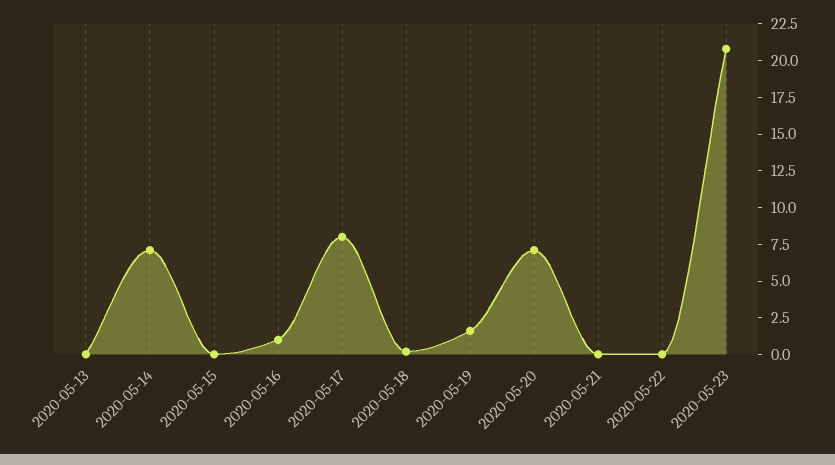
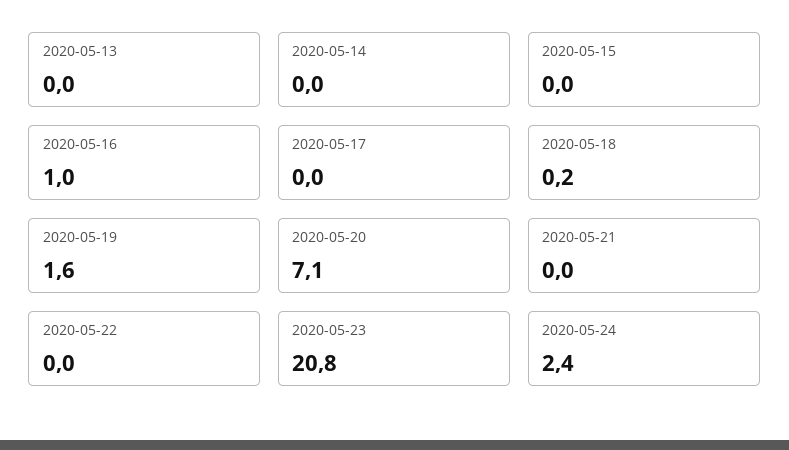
  {
    "2020-05-13": 0,
-   "2020-05-14": 7.5,
+   "2020-05-14": 0,
    "2020-05-15": 0,
    "2020-05-16": 1,
-   "2020-05-17": 7.5,
+   "2020-05-17": 0,
    "2020-05-18": 0.2,
    "2020-05-19": 1.6,
    "2020-05-20": 7.1,
    "2020-05-21": 0,
    "2020-05-22": 0,
-   "2020-05-23": 20.8
+   "2020-05-23": 20.8,
+   "2020-05-24": 2.4
  }

